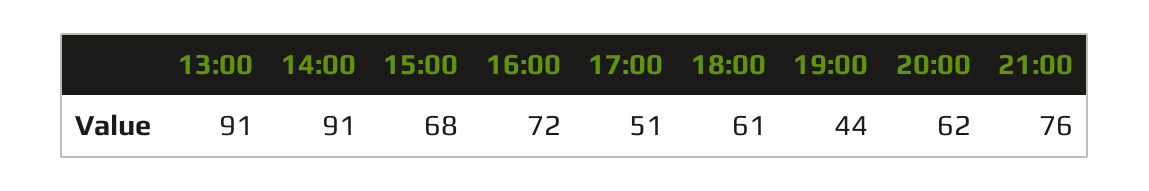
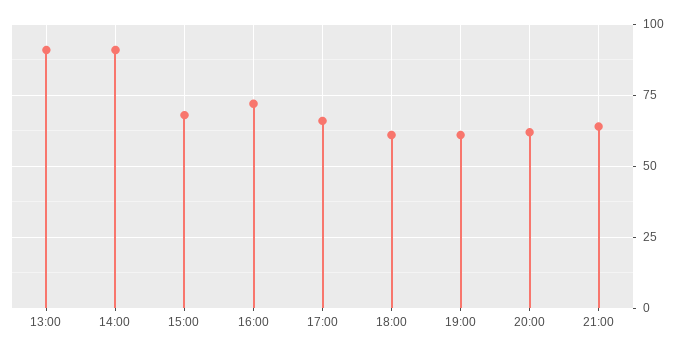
  {
    "13:00": 91,
    "14:00": 91,
    "15:00": 68,
    "16:00": 72,
-   "17:00": 51,
+   "17:00": 65,
    "18:00": 61,
-   "19:00": 44,
+   "19:00": 60,
    "20:00": 62,
-   "21:00": 76
+   "21:00": 65
  }

